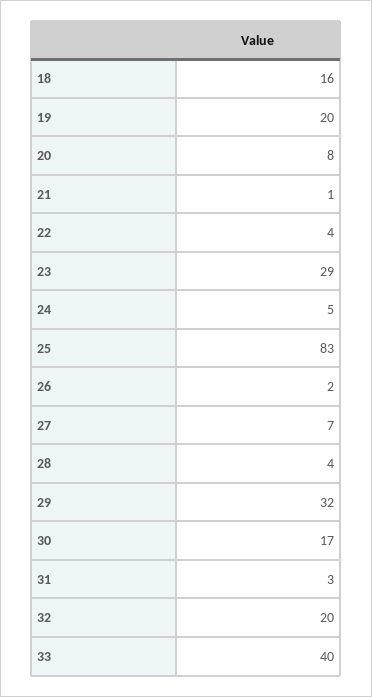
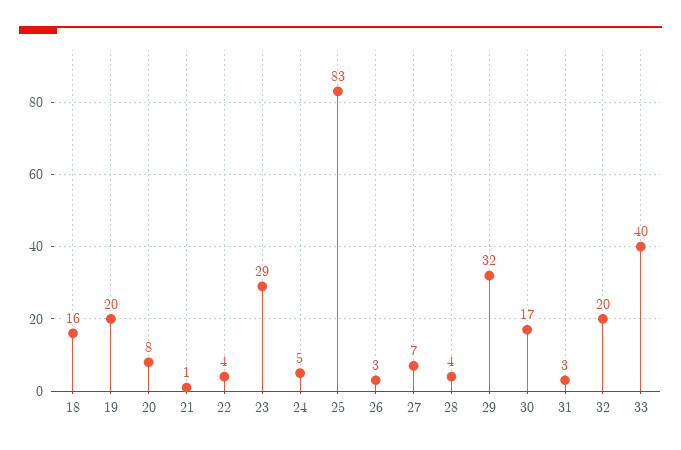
  {
    "18": 16,
    "19": 20,
    "20": 8,
    "21": 1,
    "22": 4,
    "23": 29,
    "24": 5,
    "25": 83,
-   "26": 2,
+   "26": 3,
    "27": 7,
    "28": 4,
    "29": 32,
    "30": 17,
    "31": 3,
    "32": 20,
    "33": 40
  }

